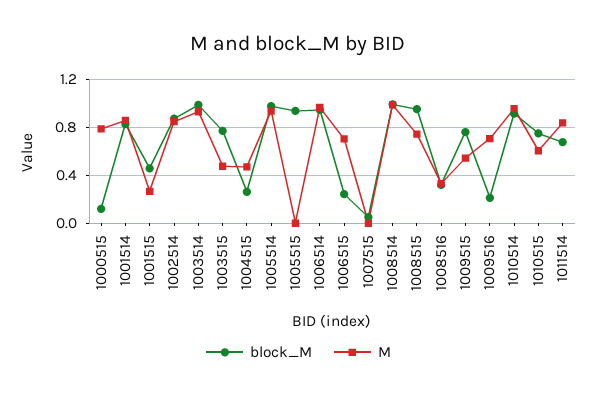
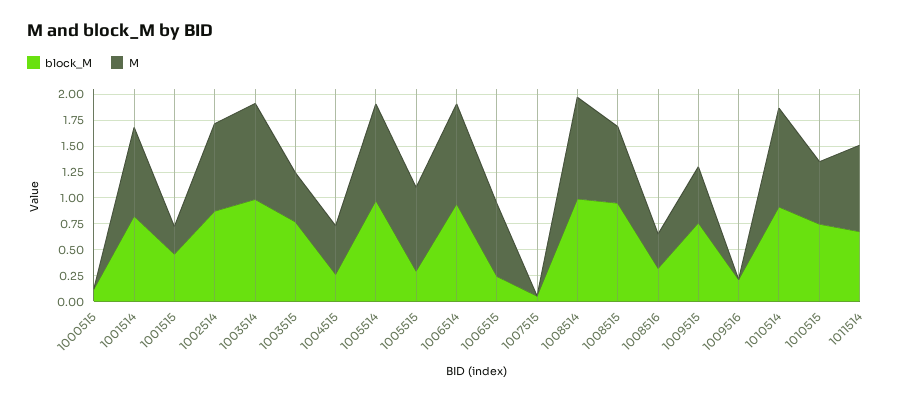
  {
    "block_M": {
      "1000515": 0.1,
      "1001514": 0.8,
      "1001515": 0.45,
      "1002514": 0.85,
      "1003514": 1,
      "1003515": 0.75,
      "1004515": 0.25,
      "1005514": 0.95,
-     "1005515": 0.95,
+     "1005515": 0.25,
      "1006514": 0.95,
      "1006515": 0.25,
      "1007515": 0.05,
      "1008514": 1,
      "1008515": 0.95,
      "1008516": 0.3,
      "1009515": 0.75,
      "1009516": 0.2,
      "1010514": 0.9,
      "1010515": 0.75,
      "1011514": 0.7
    },
    "M": {
-     "1000515": 0.8,
+     "1000515": 0,
      "1001514": 0.85,
      "1001515": 0.25,
      "1002514": 0.85,
      "1003514": 0.95,
      "1003515": 0.45,
      "1004515": 0.45,
      "1005514": 0.95,
-     "1005515": 0,
+     "1005515": 0.75,
      "1006514": 0.95,
      "1006515": 0.7,
      "1007515": 0,
      "1008514": 1,
      "1008515": 0.75,
      "1008516": 0.35,
      "1009515": 0.55,
-     "1009516": 0.7,
+     "1009516": 0,
      "1010514": 0.95,
      "1010515": 0.6,
      "1011514": 0.85
    }
  }

